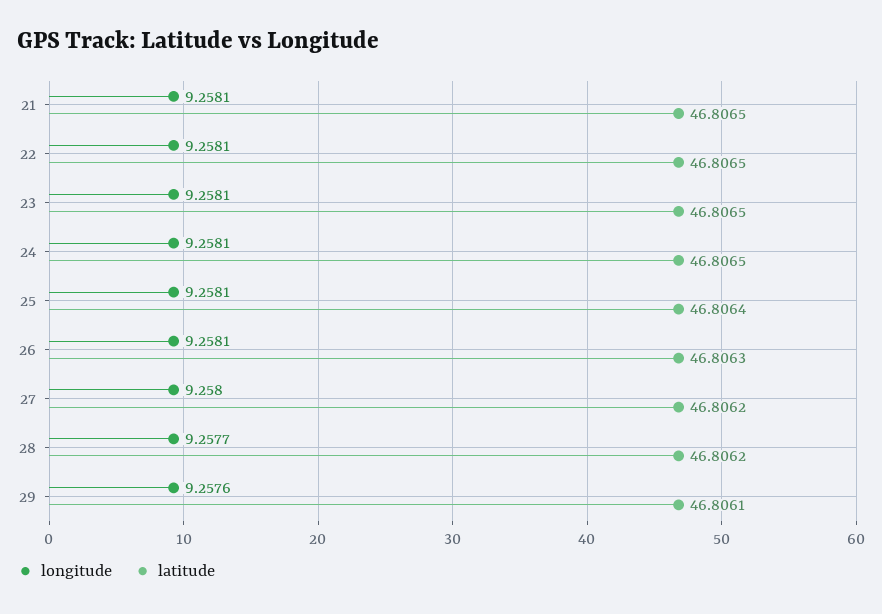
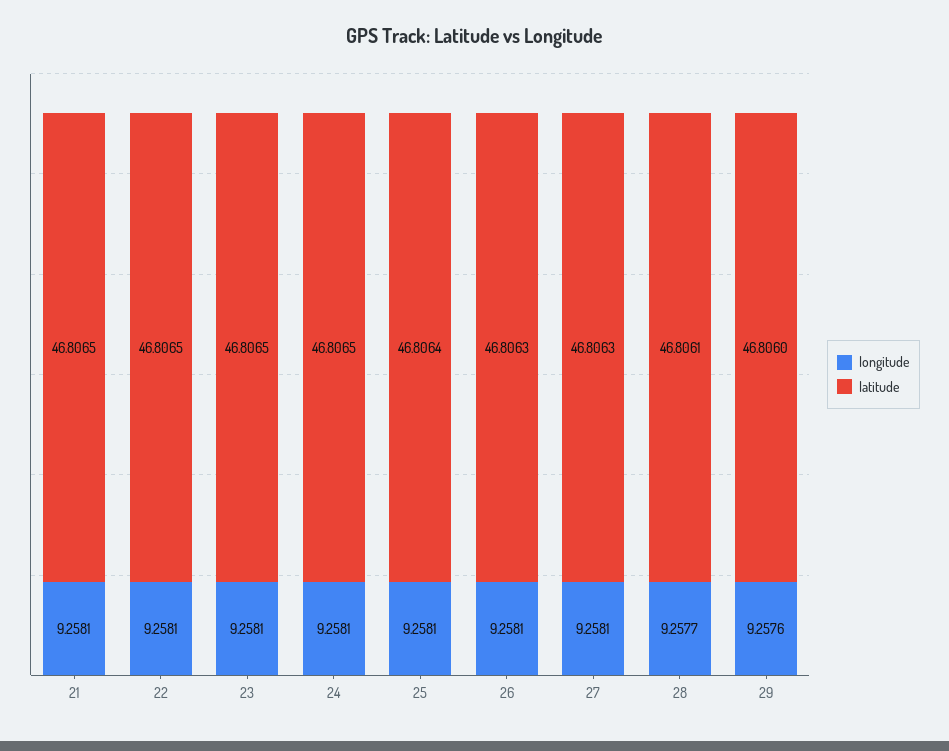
  {
    "longitude": {
      "21": 9.2581,
      "22": 9.2581,
      "23": 9.2581,
      "24": 9.2581,
      "25": 9.2581,
      "26": 9.2581,
-     "27": 9.258,
+     "27": 9.2581,
      "28": 9.2577,
      "29": 9.2576
    },
    "latitude": {
      "21": 46.8065,
      "22": 46.8065,
      "23": 46.8065,
      "24": 46.8065,
      "25": 46.8064,
      "26": 46.8063,
-     "27": 46.8062,
+     "27": 46.8063,
-     "28": 46.8062,
+     "28": 46.8061,
-     "29": 46.8061
+     "29": 46.806
    }
  }

